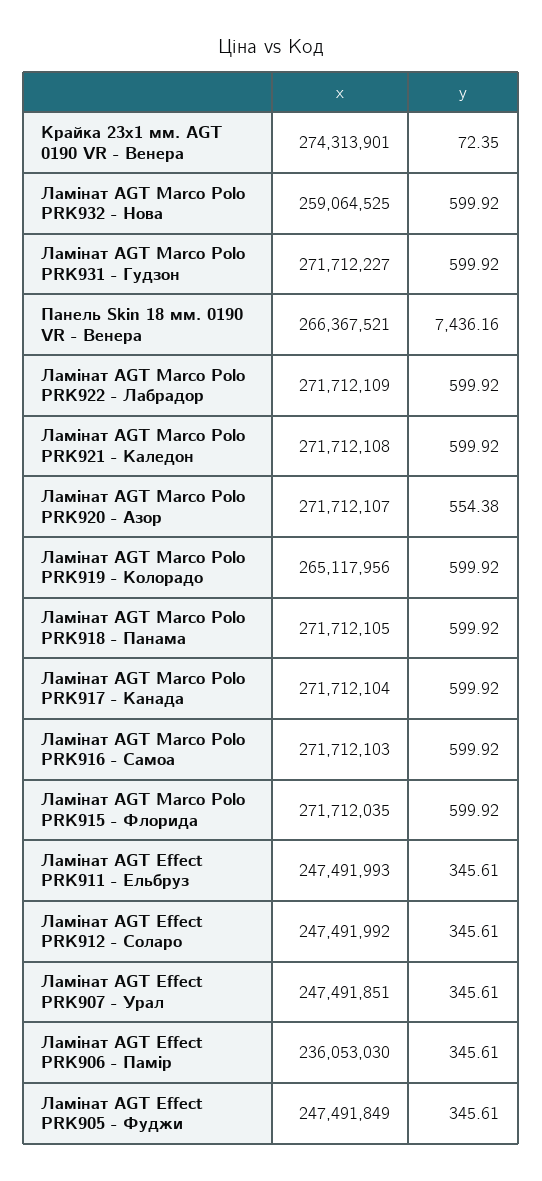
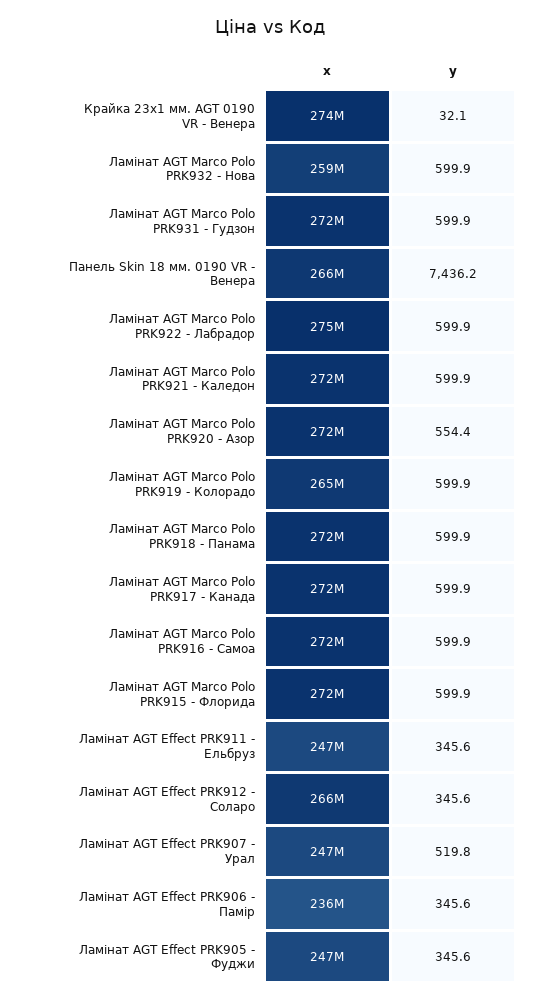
  {
    "x": {
      "Крайка 23x1 мм. AGT 0190 VR - Венера": 274313901,
      "Ламінат AGT Marco Polo PRK932 - Нова": 259064525,
      "Ламінат AGT Marco Polo PRK931 - Гудзон": 271712227,
      "Панель Skin 18 мм. 0190 VR - Венера": 266367521,
-     "Ламінат AGT Marco Polo PRK922 - Лабрадор": 271712109,
+     "Ламінат AGT Marco Polo PRK922 - Лабрадор": 275000000,
      "Ламінат AGT Marco Polo PRK921 - Каледон": 271712108,
      "Ламінат AGT Marco Polo PRK920 - Азор": 271712107,
      "Ламінат AGT Marco Polo PRK919 - Колорадо": 265117956,
      "Ламінат AGT Marco Polo PRK918 - Панама": 271712105,
      "Ламінат AGT Marco Polo PRK917 - Канада": 271712104,
      "Ламінат AGT Marco Polo PRK916 - Самоа": 271712103,
      "Ламінат AGT Marco Polo PRK915 - Флорида": 271712035,
      "Ламінат AGT Effect PRK911 - Ельбруз": 247491993,
-     "Ламінат AGT Effect PRK912 - Соларо": 247491992,
+     "Ламінат AGT Effect PRK912 - Соларо": 266000000,
      "Ламінат AGT Effect PRK907 - Урал": 247491851,
      "Ламінат AGT Effect PRK906 - Памір": 236053030,
      "Ламінат AGT Effect PRK905 - Фуджи": 247491849
    },
    "y": {
-     "Крайка 23x1 мм. AGT 0190 VR - Венера": 72.35,
+     "Крайка 23x1 мм. AGT 0190 VR - Венера": 32.1,
      "Ламінат AGT Marco Polo PRK932 - Нова": 599.92,
      "Ламінат AGT Marco Polo PRK931 - Гудзон": 599.92,
      "Панель Skin 18 мм. 0190 VR - Венера": 7436.16,
      "Ламінат AGT Marco Polo PRK922 - Лабрадор": 599.92,
      "Ламінат AGT Marco Polo PRK921 - Каледон": 599.92,
      "Ламінат AGT Marco Polo PRK920 - Азор": 554.38,
      "Ламінат AGT Marco Polo PRK919 - Колорадо": 599.92,
      "Ламінат AGT Marco Polo PRK918 - Панама": 599.92,
      "Ламінат AGT Marco Polo PRK917 - Канада": 599.92,
      "Ламінат AGT Marco Polo PRK916 - Самоа": 599.92,
      "Ламінат AGT Marco Polo PRK915 - Флорида": 599.92,
      "Ламінат AGT Effect PRK911 - Ельбруз": 345.61,
      "Ламінат AGT Effect PRK912 - Соларо": 345.61,
-     "Ламінат AGT Effect PRK907 - Урал": 345.61,
+     "Ламінат AGT Effect PRK907 - Урал": 519.8,
      "Ламінат AGT Effect PRK906 - Памір": 345.61,
      "Ламінат AGT Effect PRK905 - Фуджи": 345.61
    }
  }

